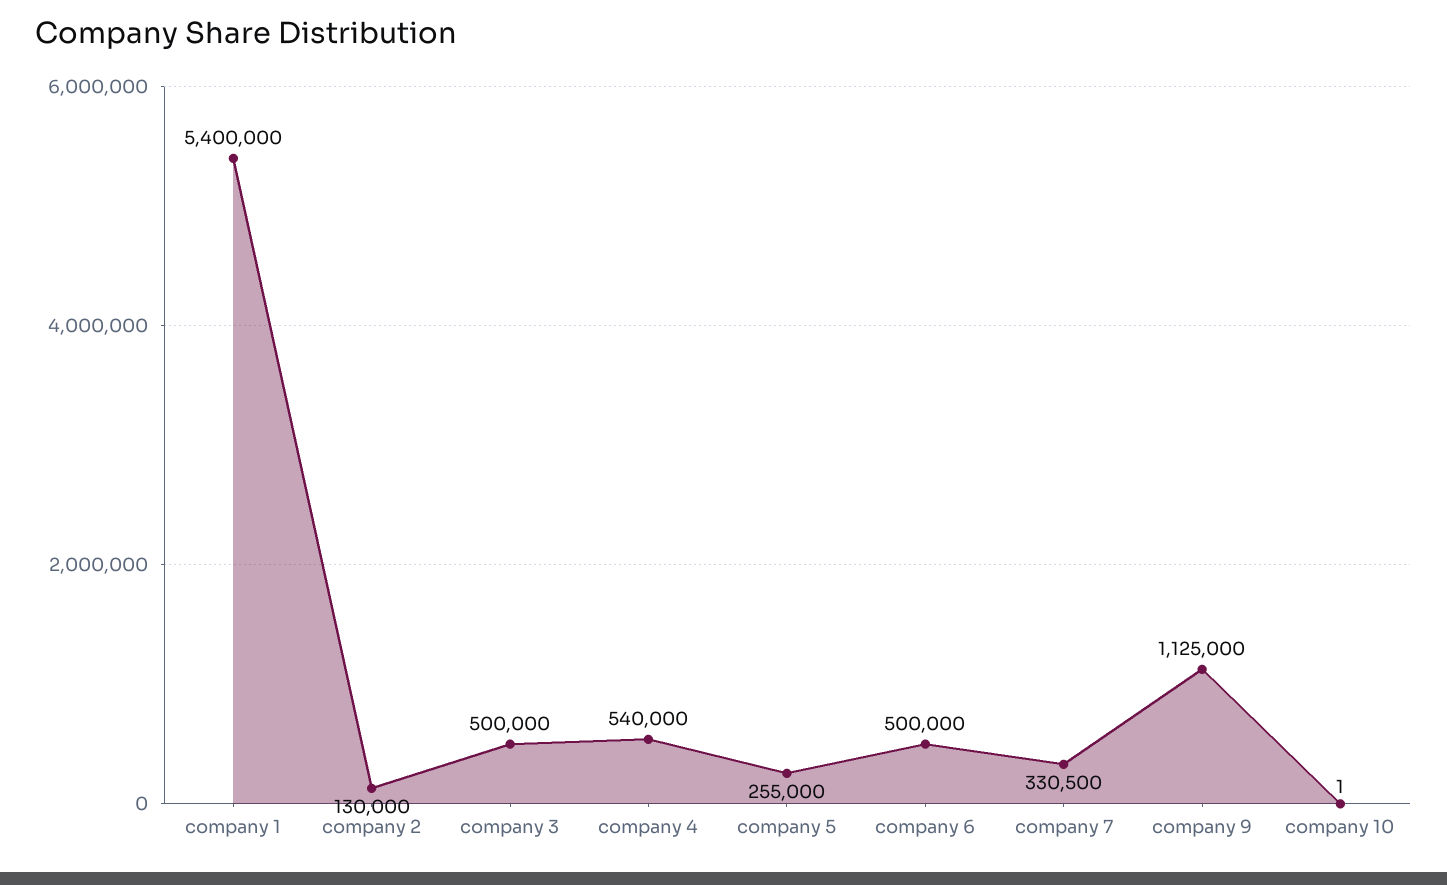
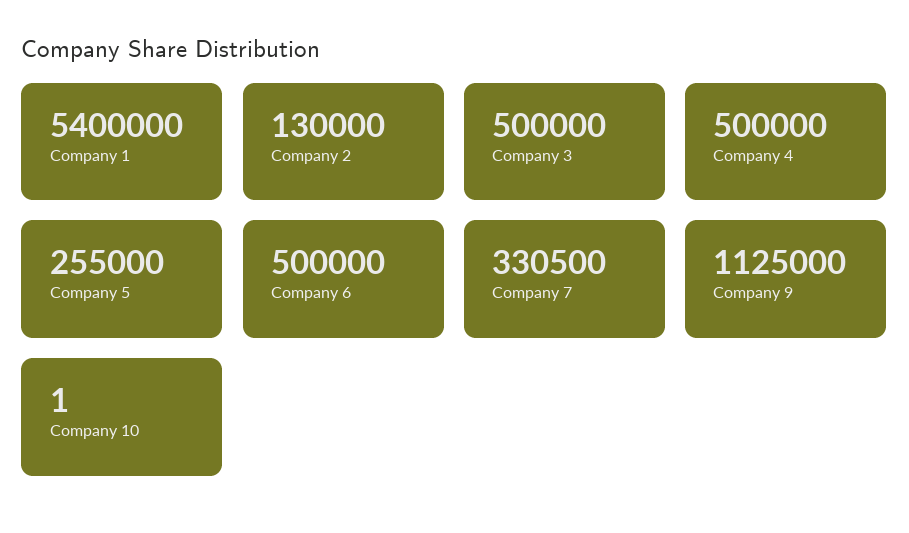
  {
    "company 1": 5400000,
    "company 2": 130000,
    "company 3": 500000,
-   "company 4": 540000,
+   "company 4": 500000,
    "company 5": 255000,
    "company 6": 500000,
    "company 7": 330500,
    "company 9": 1125000,
    "company 10": 1
  }

